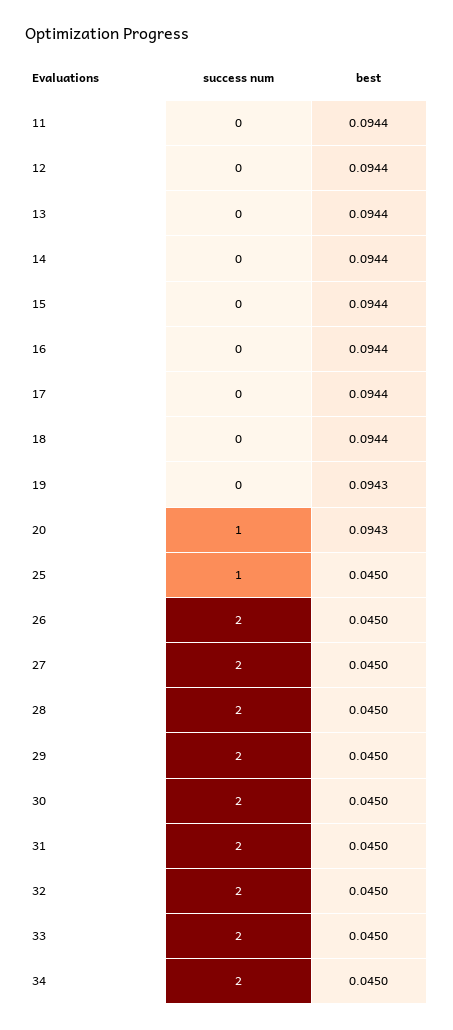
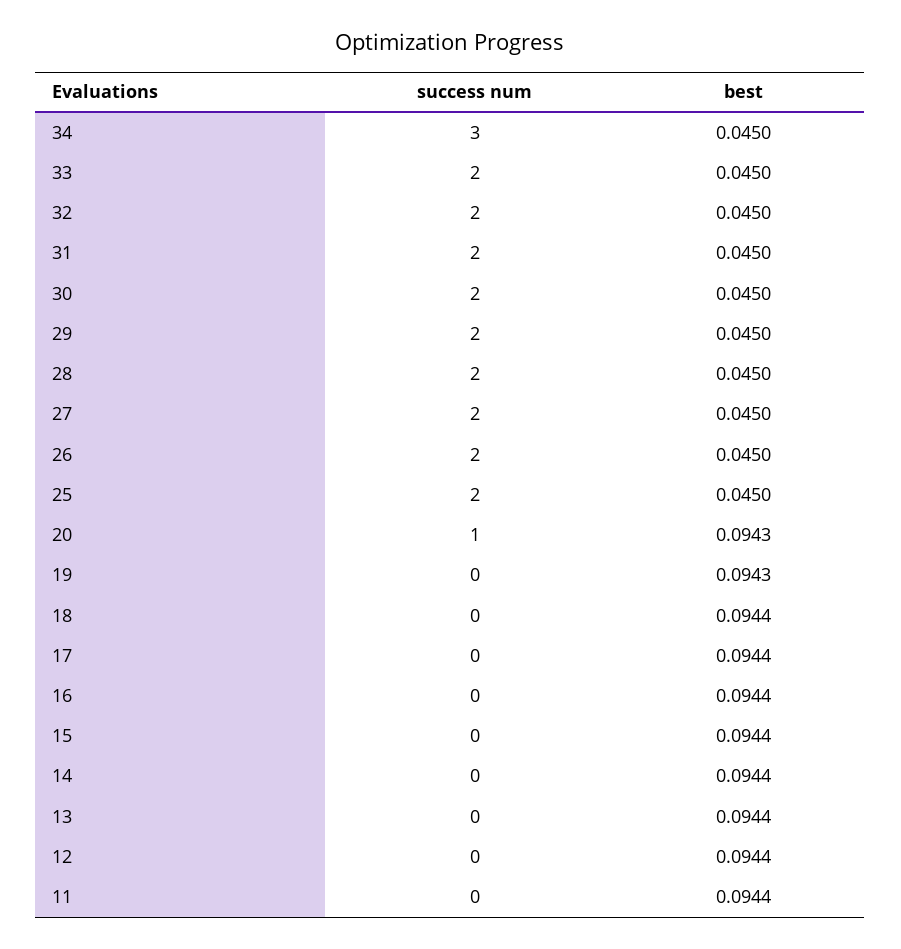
  {
    "success num": {
      "11": 0,
      "12": 0,
      "13": 0,
      "14": 0,
      "15": 0,
      "16": 0,
      "17": 0,
      "18": 0,
      "19": 0,
      "20": 1,
-     "25": 1,
+     "25": 2,
      "26": 2,
      "27": 2,
      "28": 2,
      "29": 2,
      "30": 2,
      "31": 2,
      "32": 2,
      "33": 2,
-     "34": 2
+     "34": 3
    },
    "best": {
      "11": 0.0944,
      "12": 0.0944,
      "13": 0.0944,
      "14": 0.0944,
      "15": 0.0944,
      "16": 0.0944,
      "17": 0.0944,
      "18": 0.0944,
      "19": 0.0943,
      "20": 0.0943,
      "25": 0.045,
      "26": 0.045,
      "27": 0.045,
      "28": 0.045,
      "29": 0.045,
      "30": 0.045,
      "31": 0.045,
      "32": 0.045,
      "33": 0.045,
      "34": 0.045
    }
  }

